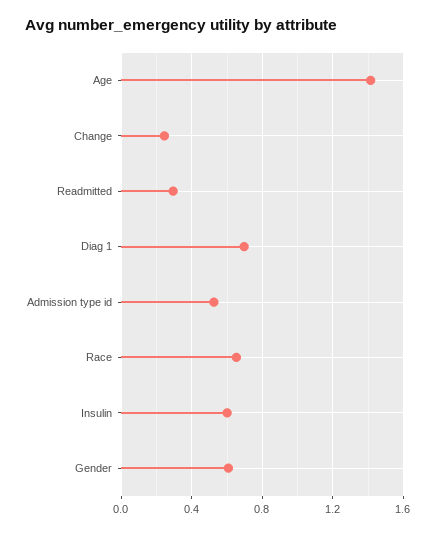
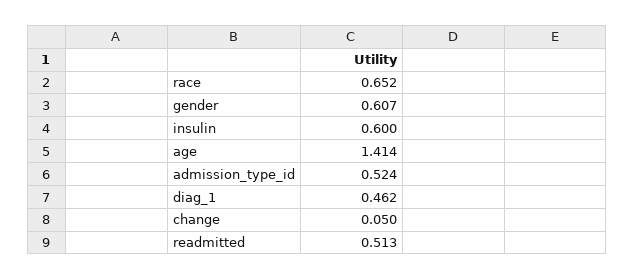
  {
    "Age": 1.414,
-   "Change": 0.25,
+   "Change": 0.05,
-   "Readmitted": 0.3,
+   "Readmitted": 0.513,
-   "Diag 1": 0.7,
+   "Diag 1": 0.462,
    "Admission type id": 0.524,
    "Race": 0.652,
    "Insulin": 0.6,
    "Gender": 0.607
  }

